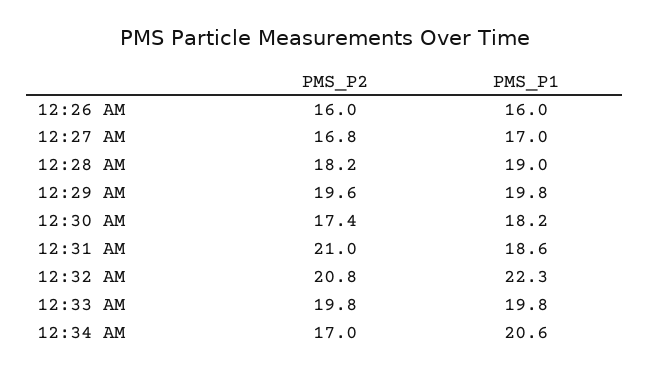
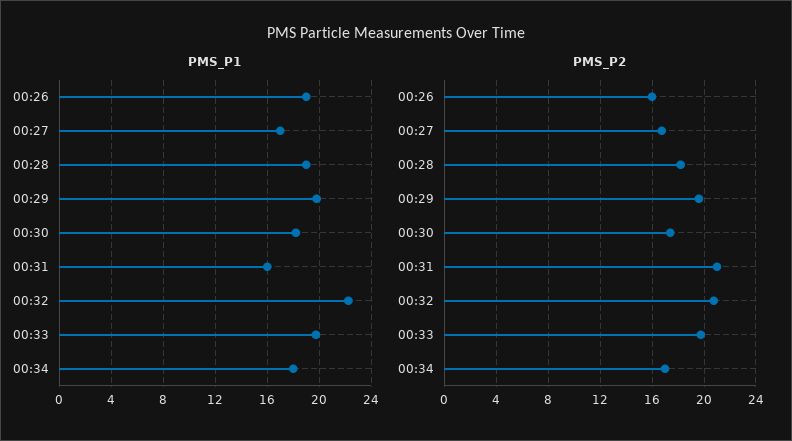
  {
    "PMS_P2": {
      "12:26 AM": 16,
      "12:27 AM": 16.8,
      "12:28 AM": 18.2,
      "12:29 AM": 19.6,
      "12:30 AM": 17.4,
      "12:31 AM": 21,
      "12:32 AM": 20.8,
      "12:33 AM": 19.8,
      "12:34 AM": 17
    },
    "PMS_P1": {
-     "12:26 AM": 16,
+     "12:26 AM": 19,
      "12:27 AM": 17,
      "12:28 AM": 19,
      "12:29 AM": 19.8,
      "12:30 AM": 18.2,
-     "12:31 AM": 18.6,
+     "12:31 AM": 16,
      "12:32 AM": 22.3,
      "12:33 AM": 19.8,
-     "12:34 AM": 20.6
+     "12:34 AM": 18
    }
  }

